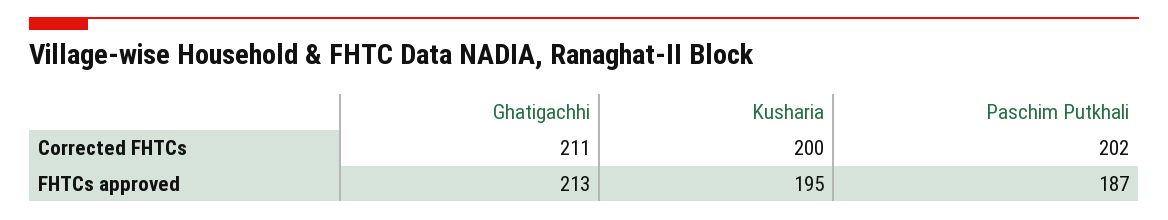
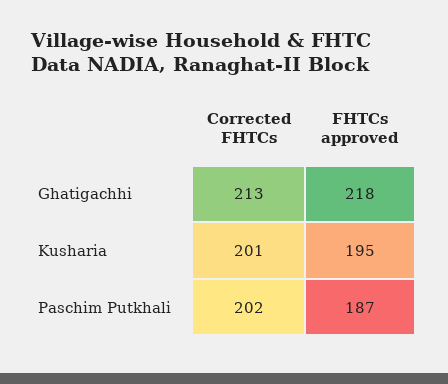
  {
    "Ghatigachhi": {
-     "Corrected FHTCs": 211,
+     "Corrected FHTCs": 213,
-     "FHTCs approved": 213
+     "FHTCs approved": 218
    },
    "Kusharia": {
-     "Corrected FHTCs": 200,
+     "Corrected FHTCs": 201,
      "FHTCs approved": 195
    },
    "Paschim Putkhali": {
      "Corrected FHTCs": 202,
      "FHTCs approved": 187
    }
  }

